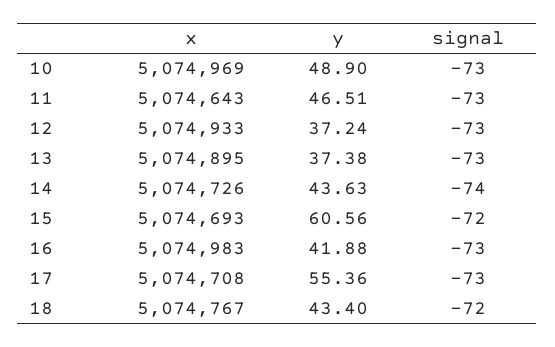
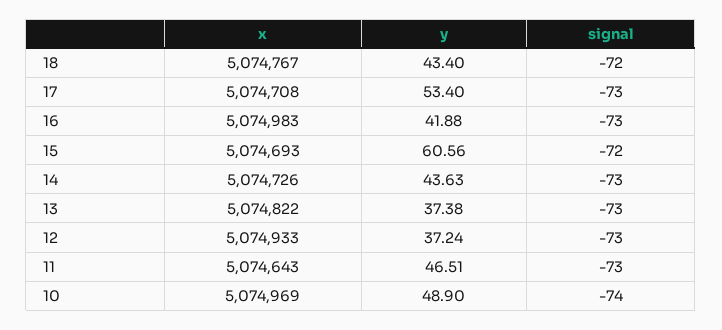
  {
    "x": {
      "10": 5074969,
      "11": 5074643,
      "12": 5074933,
-     "13": 5074895,
+     "13": 5074822,
      "14": 5074726,
      "15": 5074693,
      "16": 5074983,
      "17": 5074708,
      "18": 5074767
    },
    "y": {
      "10": 48.9,
      "11": 46.51,
      "12": 37.24,
      "13": 37.38,
      "14": 43.63,
      "15": 60.56,
      "16": 41.88,
-     "17": 55.36,
+     "17": 53.4,
      "18": 43.4
    },
    "signal": {
-     "10": -73,
+     "10": -74,
      "11": -73,
      "12": -73,
      "13": -73,
-     "14": -74,
+     "14": -73,
      "15": -72,
      "16": -73,
      "17": -73,
      "18": -72
    }
  }

